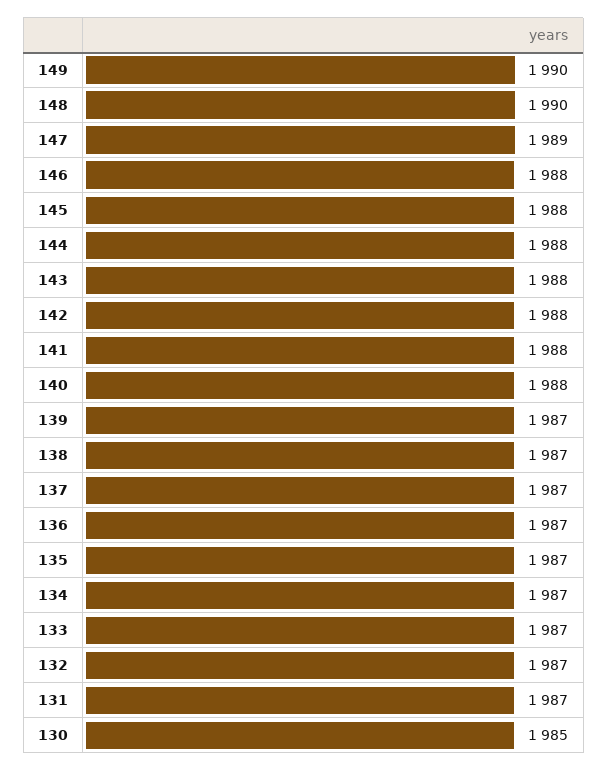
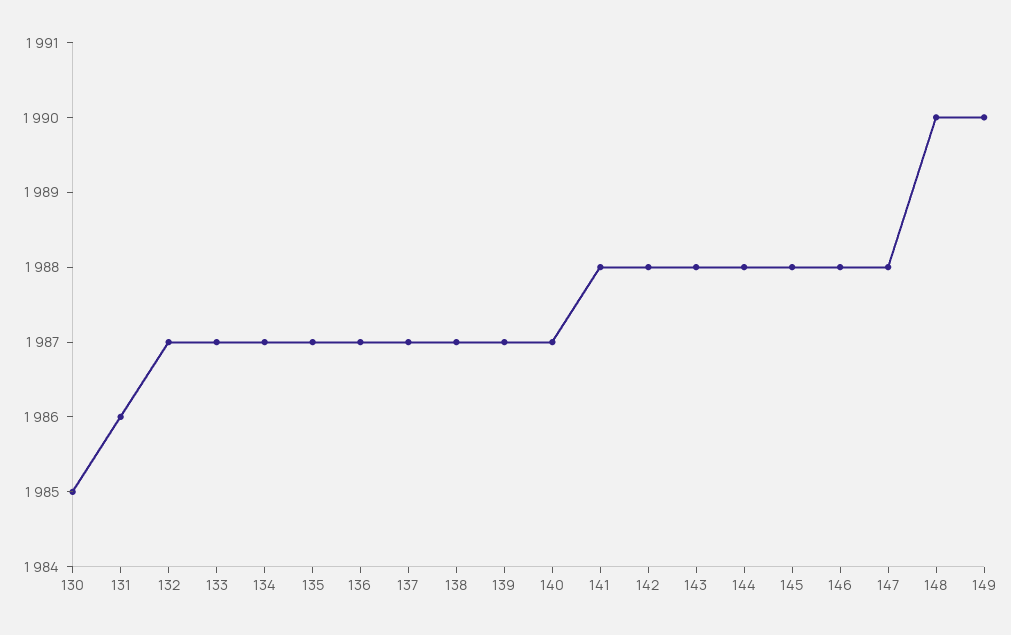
  {
    "149": 1990,
    "148": 1990,
-   "147": 1989,
+   "147": 1988,
    "146": 1988,
    "145": 1988,
    "144": 1988,
    "143": 1988,
    "142": 1988,
    "141": 1988,
-   "140": 1988,
+   "140": 1987,
    "139": 1987,
    "138": 1987,
    "137": 1987,
    "136": 1987,
    "135": 1987,
    "134": 1987,
    "133": 1987,
    "132": 1987,
-   "131": 1987,
+   "131": 1986,
    "130": 1985
  }

